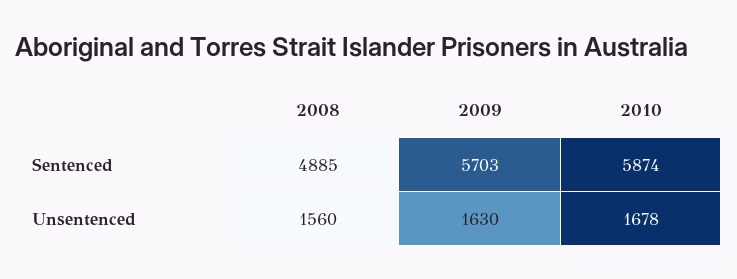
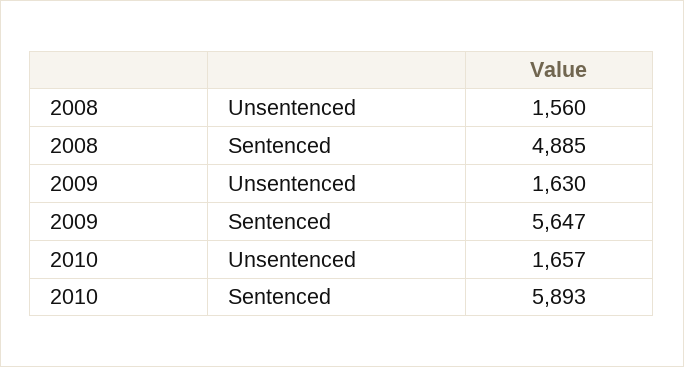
  {
    "2008": {
      "Sentenced": 4885,
      "Unsentenced": 1560
    },
    "2009": {
-     "Sentenced": 5703,
+     "Sentenced": 5647,
      "Unsentenced": 1630
    },
    "2010": {
-     "Sentenced": 5874,
+     "Sentenced": 5893,
-     "Unsentenced": 1678
+     "Unsentenced": 1657
    }
  }

